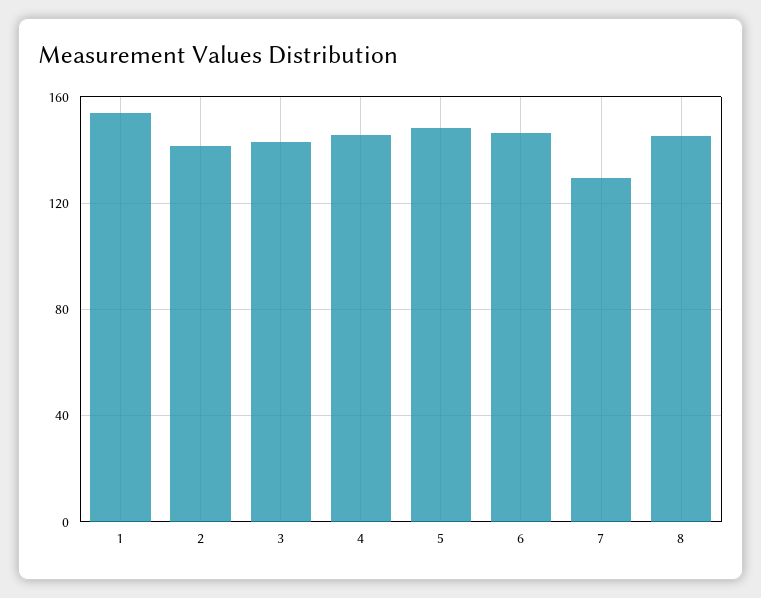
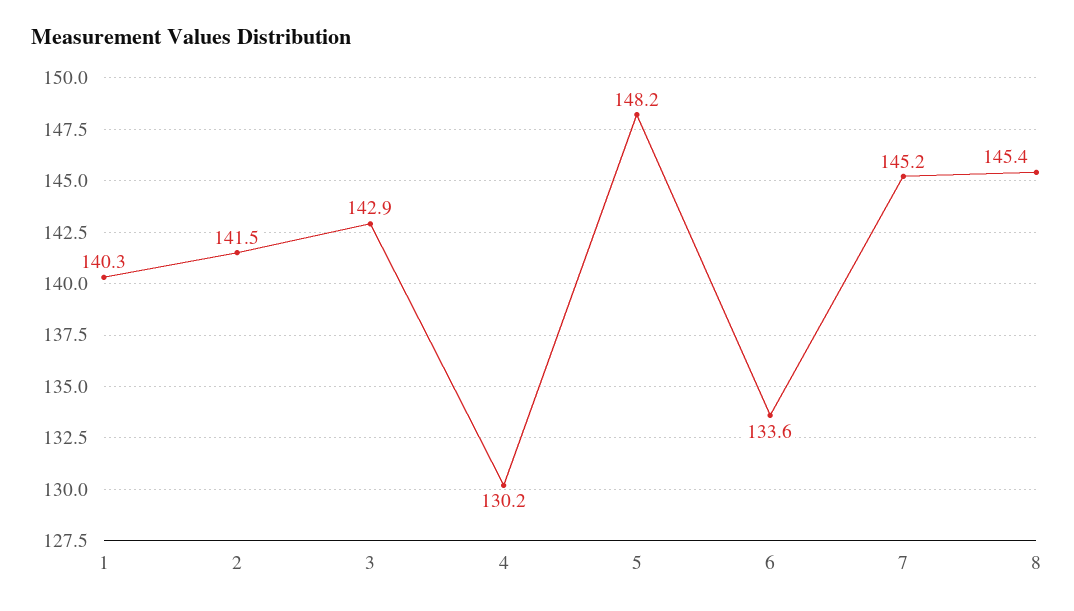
  {
-   "1": 155,
+   "1": 140.3,
    "2": 141.5,
    "3": 142.9,
-   "4": 145,
+   "4": 130.2,
    "5": 148.2,
-   "6": 145,
+   "6": 133.6,
-   "7": 130,
+   "7": 145.2,
    "8": 145.4
  }

